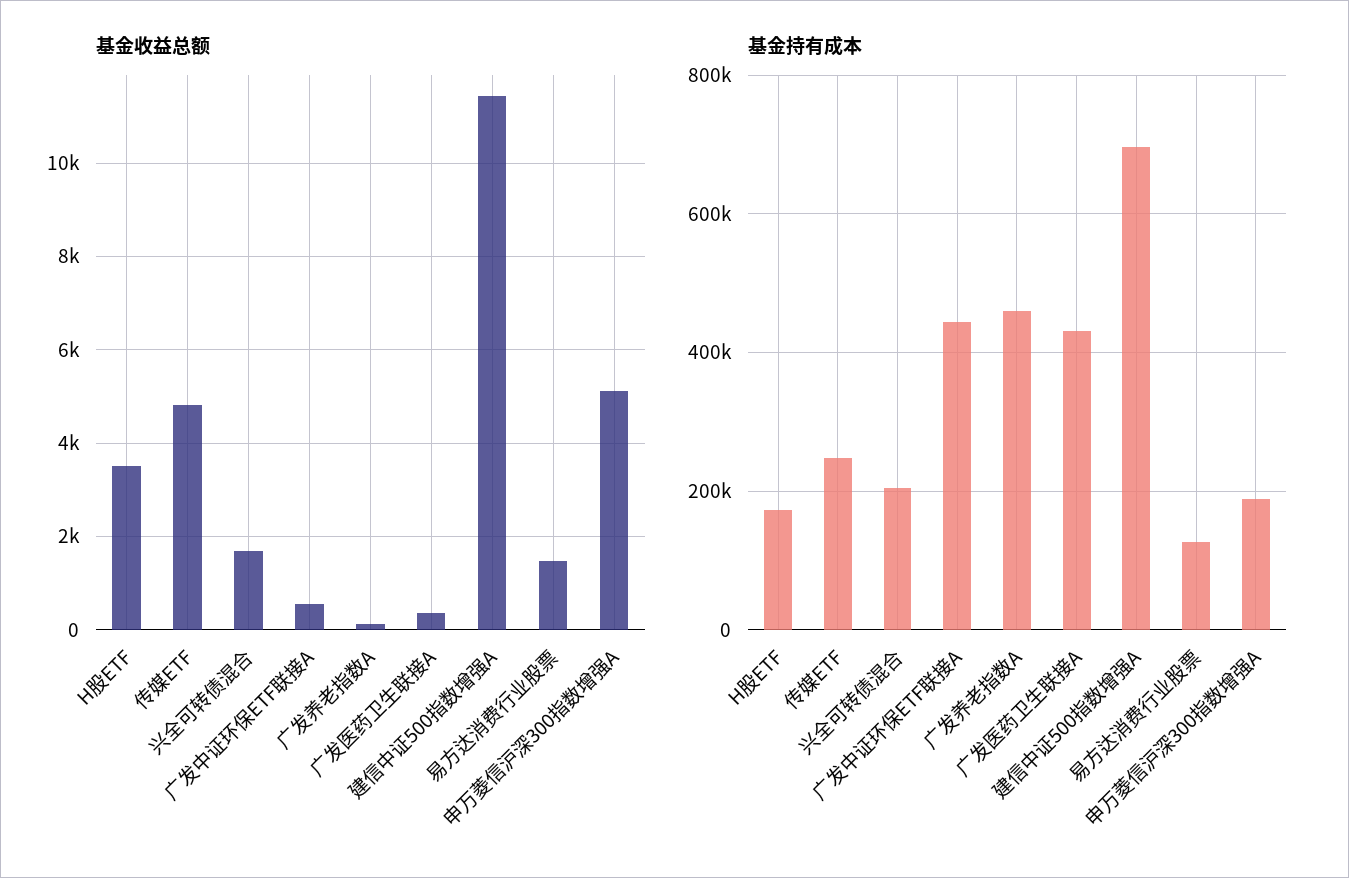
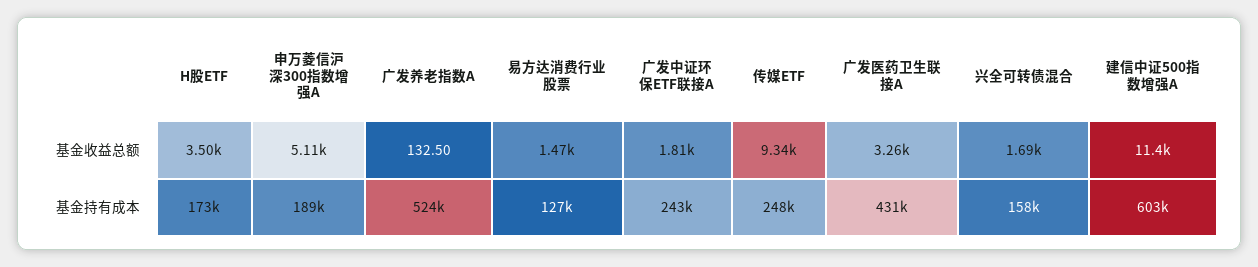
  {
    "基金收益总额": {
      "H股ETF": 3500,
-     "传媒ETF": 4800,
+     "传媒ETF": 9340,
      "兴全可转债混合": 1690,
-     "广发中证环保ETF联接A": 600,
+     "广发中证环保ETF联接A": 1810,
      "广发养老指数A": 132.5,
-     "广发医药卫生联接A": 400,
+     "广发医药卫生联接A": 3260,
      "建信中证500指数增强A": 11400,
      "易方达消费行业股票": 1470,
      "申万菱信沪深300指数增强A": 5110
    },
    "基金持有成本": {
      "H股ETF": 173000,
      "传媒ETF": 248000,
-     "兴全可转债混合": 200000,
+     "兴全可转债混合": 158000,
-     "广发中证环保ETF联接A": 440000,
+     "广发中证环保ETF联接A": 243000,
-     "广发养老指数A": 460000,
+     "广发养老指数A": 524000,
      "广发医药卫生联接A": 431000,
-     "建信中证500指数增强A": 700000,
+     "建信中证500指数增强A": 603000,
      "易方达消费行业股票": 127000,
      "申万菱信沪深300指数增强A": 189000
    }
  }

